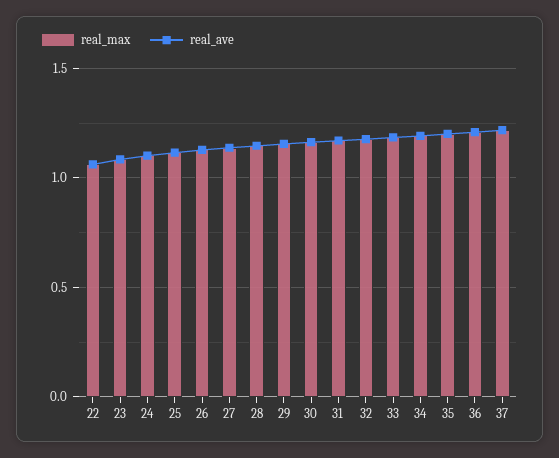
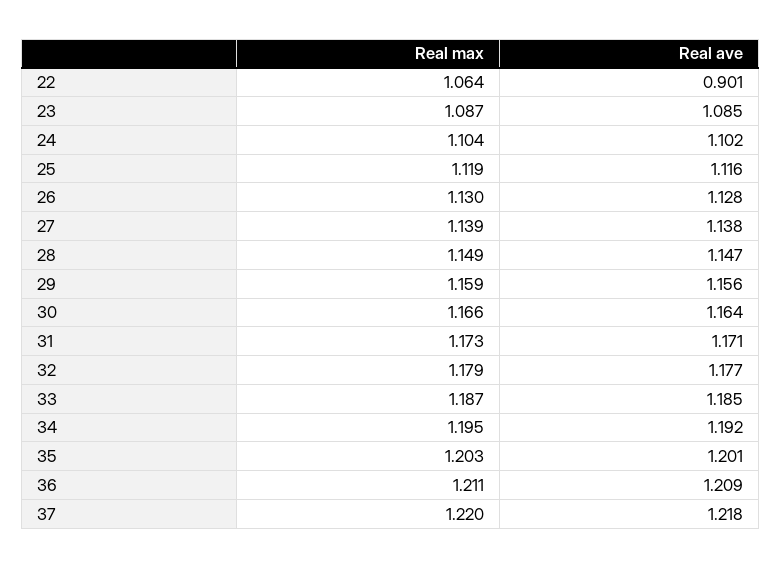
  {
    "real_max": {
      "22": 1.064,
      "23": 1.087,
      "24": 1.104,
      "25": 1.119,
      "26": 1.13,
      "27": 1.139,
      "28": 1.149,
      "29": 1.159,
      "30": 1.166,
      "31": 1.173,
      "32": 1.179,
      "33": 1.187,
      "34": 1.195,
      "35": 1.203,
      "36": 1.211,
      "37": 1.22
    },
    "real_ave": {
-     "22": 1.05,
+     "22": 0.901,
      "23": 1.085,
      "24": 1.102,
      "25": 1.116,
      "26": 1.128,
      "27": 1.138,
      "28": 1.147,
      "29": 1.156,
      "30": 1.164,
      "31": 1.171,
      "32": 1.177,
      "33": 1.185,
      "34": 1.192,
      "35": 1.201,
      "36": 1.209,
      "37": 1.218
    }
  }

